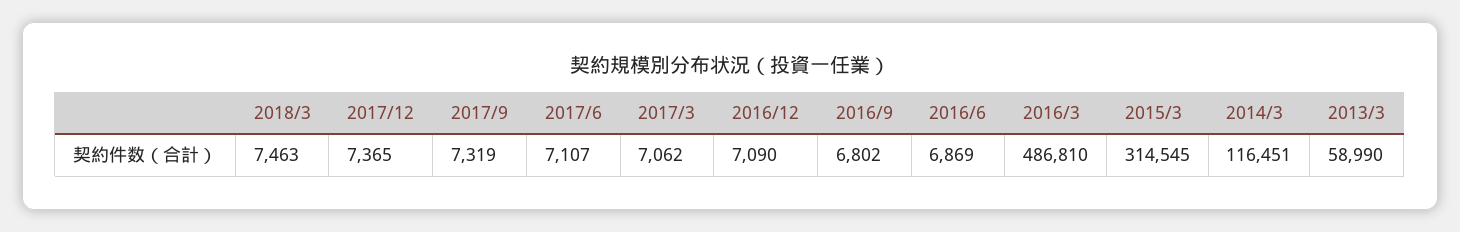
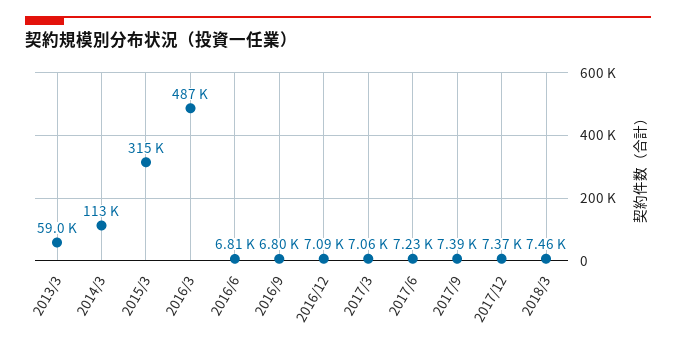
  {
    "2018/3": 7463,
    "2017/12": 7365,
-   "2017/9": 7319,
+   "2017/9": 7390,
-   "2017/6": 7107,
+   "2017/6": 7230,
    "2017/3": 7062,
    "2016/12": 7090,
    "2016/9": 6802,
-   "2016/6": 6869,
+   "2016/6": 6810,
    "2016/3": 486810,
    "2015/3": 314545,
-   "2014/3": 116451,
+   "2014/3": 113000,
    "2013/3": 58990
  }

